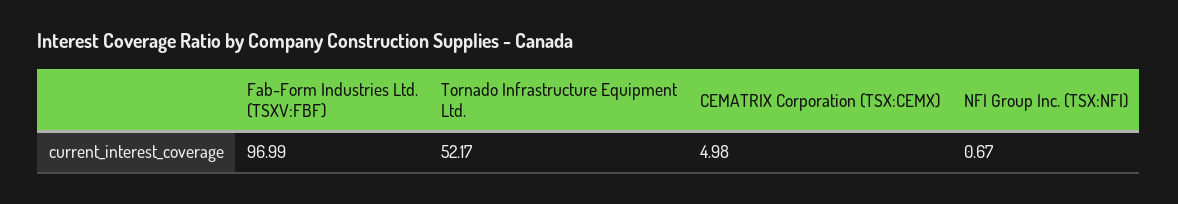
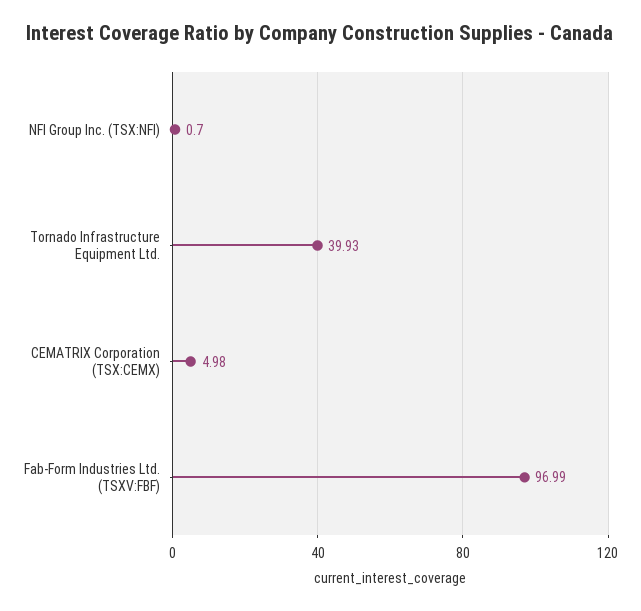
  {
    "Fab-Form Industries Ltd. (TSXV:FBF)": 96.99,
-   "Tornado Infrastructure Equipment Ltd.": 52.17,
+   "Tornado Infrastructure Equipment Ltd.": 39.93,
    "CEMATRIX Corporation (TSX:CEMX)": 4.98,
-   "NFI Group Inc. (TSX:NFI)": 0.67
+   "NFI Group Inc. (TSX:NFI)": 0.7
  }

